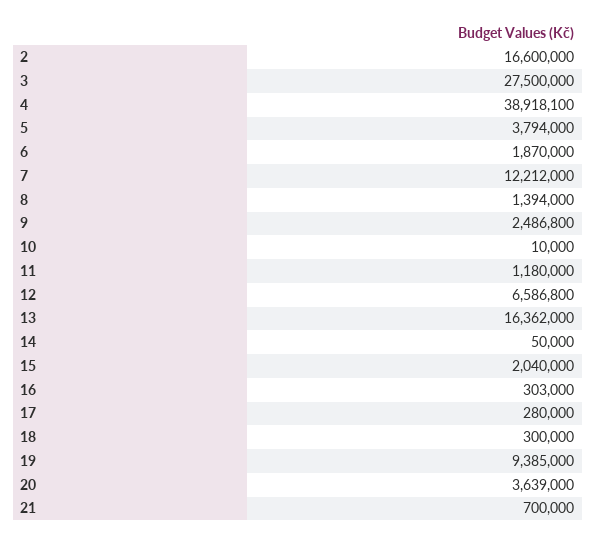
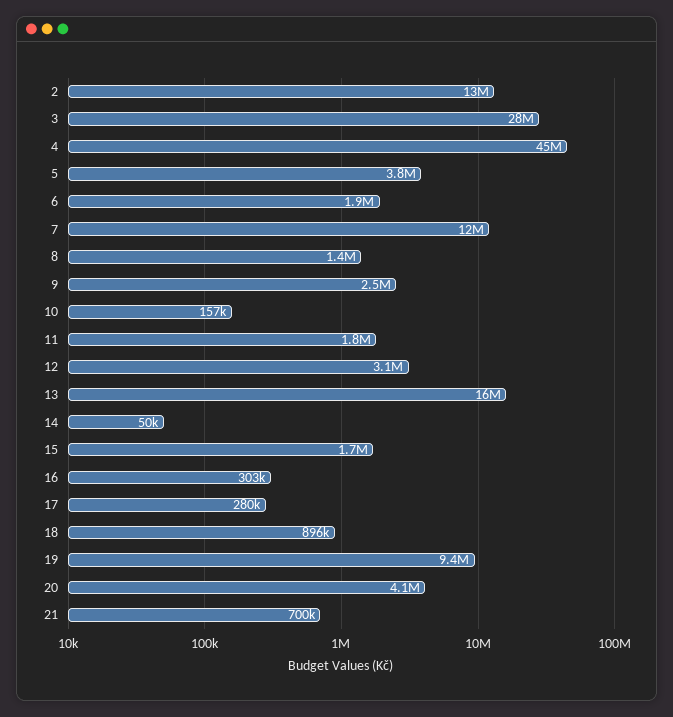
  {
-   "2": 16600000,
+   "2": 13000000,
    "3": 27500000,
-   "4": 38918100,
+   "4": 45000000,
    "5": 3794000,
    "6": 1870000,
    "7": 12212000,
    "8": 1394000,
    "9": 2486800,
-   "10": 10000,
+   "10": 157000,
-   "11": 1180000,
+   "11": 1800000,
-   "12": 6586800,
+   "12": 3100000,
    "13": 16362000,
    "14": 50000,
-   "15": 2040000,
+   "15": 1700000,
    "16": 303000,
    "17": 280000,
-   "18": 300000,
+   "18": 896000,
    "19": 9385000,
-   "20": 3639000,
+   "20": 4100000,
    "21": 700000
  }

